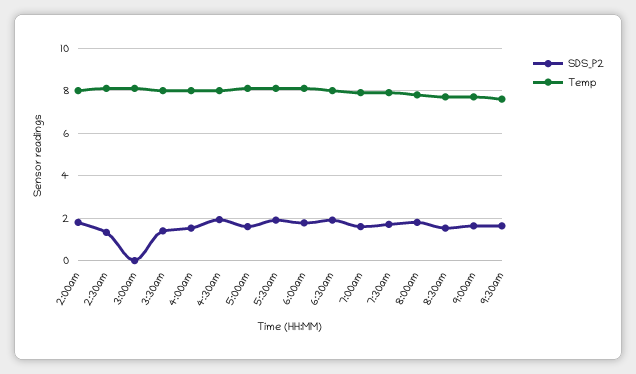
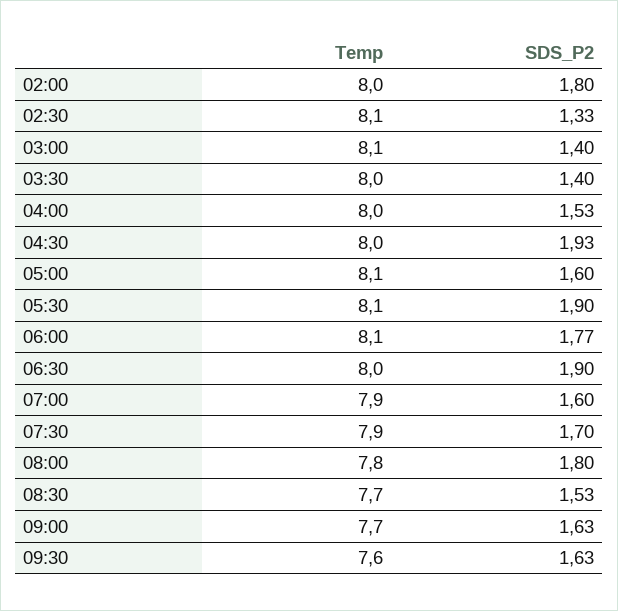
  {
    "SDS_P2": {
      "2:00am": 1.8,
      "2:30am": 1.33,
-     "3:00am": 0,
+     "3:00am": 1.4,
      "3:30am": 1.4,
      "4:00am": 1.53,
      "4:30am": 1.93,
      "5:00am": 1.6,
      "5:30am": 1.9,
      "6:00am": 1.77,
      "6:30am": 1.9,
      "7:00am": 1.6,
      "7:30am": 1.7,
      "8:00am": 1.8,
      "8:30am": 1.53,
      "9:00am": 1.63,
      "9:30am": 1.63
    },
    "Temp": {
      "2:00am": 8,
      "2:30am": 8.1,
      "3:00am": 8.1,
      "3:30am": 8,
      "4:00am": 8,
      "4:30am": 8,
      "5:00am": 8.1,
      "5:30am": 8.1,
      "6:00am": 8.1,
      "6:30am": 8,
      "7:00am": 7.9,
      "7:30am": 7.9,
      "8:00am": 7.8,
      "8:30am": 7.7,
      "9:00am": 7.7,
      "9:30am": 7.6
    }
  }

